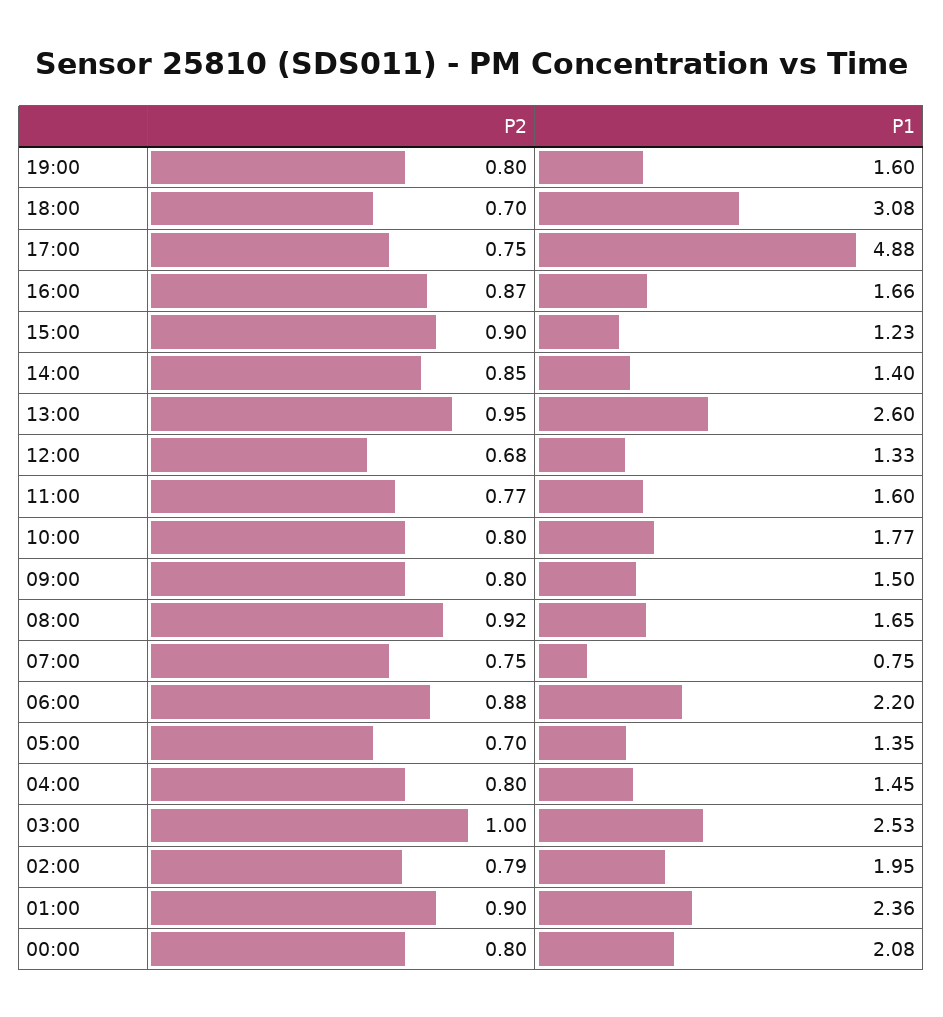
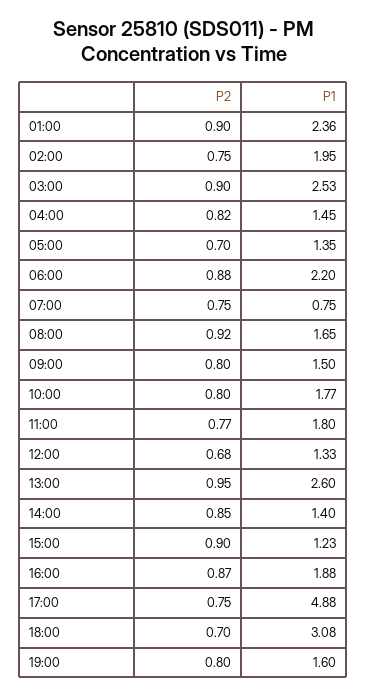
  {
    "P2": {
      "19:00": 0.8,
      "18:00": 0.7,
      "17:00": 0.75,
      "16:00": 0.87,
      "15:00": 0.9,
      "14:00": 0.85,
      "13:00": 0.95,
      "12:00": 0.68,
      "11:00": 0.77,
      "10:00": 0.8,
      "09:00": 0.8,
      "08:00": 0.92,
      "07:00": 0.75,
      "06:00": 0.88,
      "05:00": 0.7,
-     "04:00": 0.8,
+     "04:00": 0.82,
-     "03:00": 1,
+     "03:00": 0.9,
-     "02:00": 0.79,
+     "02:00": 0.75,
-     "01:00": 0.9,
+     "01:00": 0.9
-     "00:00": 0.8
    },
    "P1": {
      "19:00": 1.6,
      "18:00": 3.08,
      "17:00": 4.88,
-     "16:00": 1.66,
+     "16:00": 1.88,
      "15:00": 1.23,
      "14:00": 1.4,
      "13:00": 2.6,
      "12:00": 1.33,
-     "11:00": 1.6,
+     "11:00": 1.8,
      "10:00": 1.77,
      "09:00": 1.5,
      "08:00": 1.65,
      "07:00": 0.75,
      "06:00": 2.2,
      "05:00": 1.35,
      "04:00": 1.45,
      "03:00": 2.53,
      "02:00": 1.95,
-     "01:00": 2.36,
+     "01:00": 2.36
-     "00:00": 2.08
    }
  }

